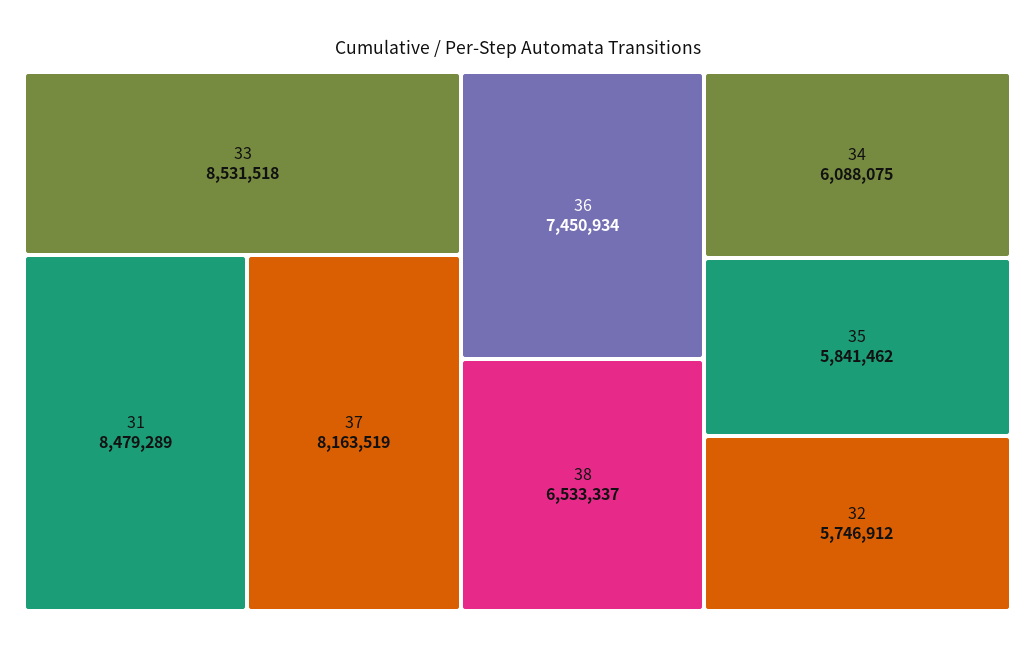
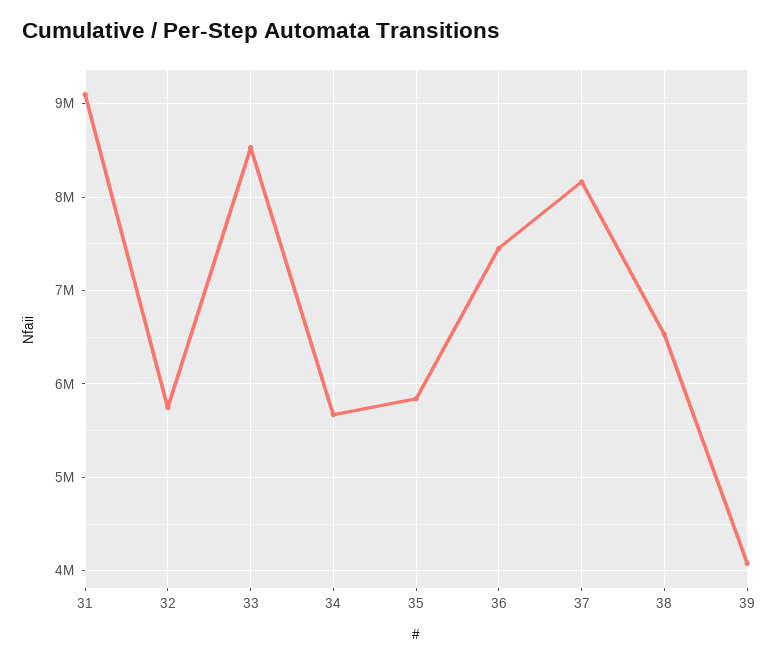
  {
    "33": 8531518,
-   "31": 8479289,
+   "31": 9100000,
    "37": 8163519,
    "36": 7450934,
    "38": 6533337,
-   "34": 6088075,
+   "34": 5700000,
    "35": 5841462,
-   "32": 5746912
+   "32": 5746912,
+   "39": 4100000
  }

